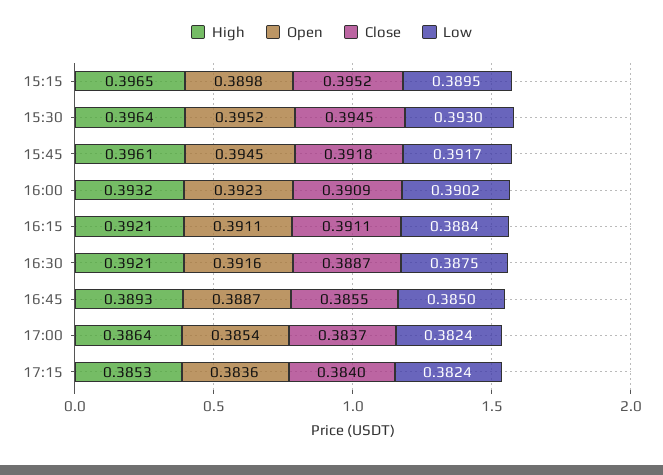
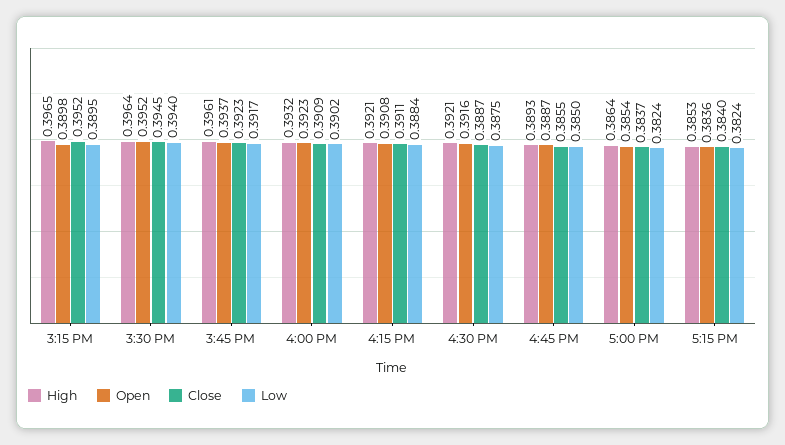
  {
    "High": {
      "15:15": 0.3965,
      "15:30": 0.3964,
      "15:45": 0.3961,
      "16:00": 0.3932,
      "16:15": 0.3921,
      "16:30": 0.3921,
      "16:45": 0.3893,
      "17:00": 0.3864,
      "17:15": 0.3853
    },
    "Open": {
      "15:15": 0.3898,
      "15:30": 0.3952,
-     "15:45": 0.3945,
+     "15:45": 0.3937,
      "16:00": 0.3923,
-     "16:15": 0.3911,
+     "16:15": 0.3908,
      "16:30": 0.3916,
      "16:45": 0.3887,
      "17:00": 0.3854,
      "17:15": 0.3836
    },
    "Close": {
      "15:15": 0.3952,
      "15:30": 0.3945,
-     "15:45": 0.3918,
+     "15:45": 0.3923,
      "16:00": 0.3909,
      "16:15": 0.3911,
      "16:30": 0.3887,
      "16:45": 0.3855,
      "17:00": 0.3837,
      "17:15": 0.384
    },
    "Low": {
      "15:15": 0.3895,
-     "15:30": 0.393,
+     "15:30": 0.394,
      "15:45": 0.3917,
      "16:00": 0.3902,
      "16:15": 0.3884,
      "16:30": 0.3875,
      "16:45": 0.385,
      "17:00": 0.3824,
      "17:15": 0.3824
    }
  }

